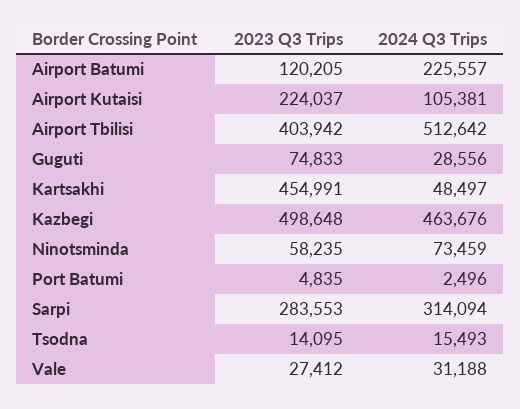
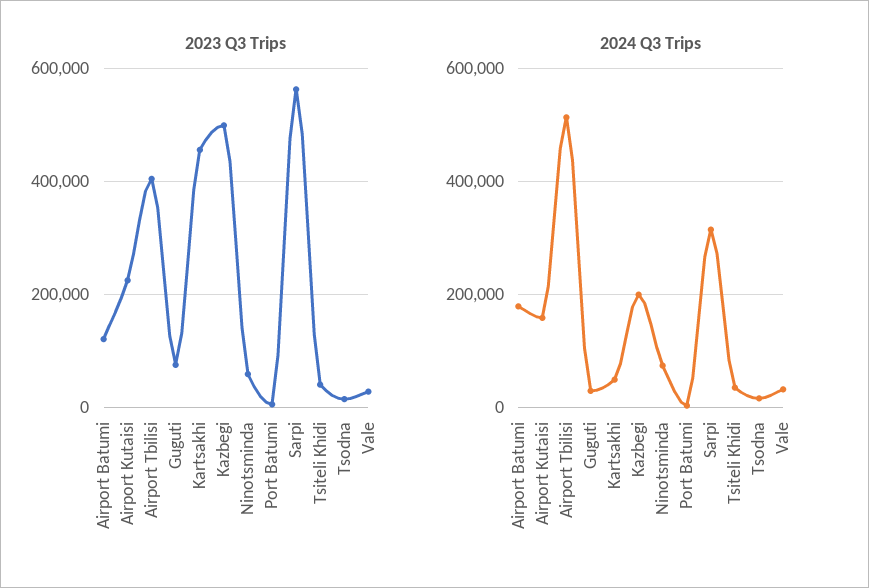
  {
    "2023 Q3 Trips": {
      "Airport Batumi": 120205,
      "Airport Kutaisi": 224037,
      "Airport Tbilisi": 403942,
      "Guguti": 74833,
      "Kartsakhi": 454991,
      "Kazbegi": 498648,
      "Ninotsminda": 58235,
      "Port Batumi": 4835,
-     "Sarpi": 283553,
+     "Sarpi": 560000,
      "Tsodna": 14095,
-     "Vale": 27412
+     "Vale": 27412,
+     "Tsiteli Khidi": 40000
    },
    "2024 Q3 Trips": {
-     "Airport Batumi": 225557,
+     "Airport Batumi": 180000,
-     "Airport Kutaisi": 105381,
+     "Airport Kutaisi": 160000,
      "Airport Tbilisi": 512642,
      "Guguti": 28556,
      "Kartsakhi": 48497,
-     "Kazbegi": 463676,
+     "Kazbegi": 200000,
      "Ninotsminda": 73459,
      "Port Batumi": 2496,
      "Sarpi": 314094,
      "Tsodna": 15493,
-     "Vale": 31188
+     "Vale": 31188,
+     "Tsiteli Khidi": 40000
    }
  }

